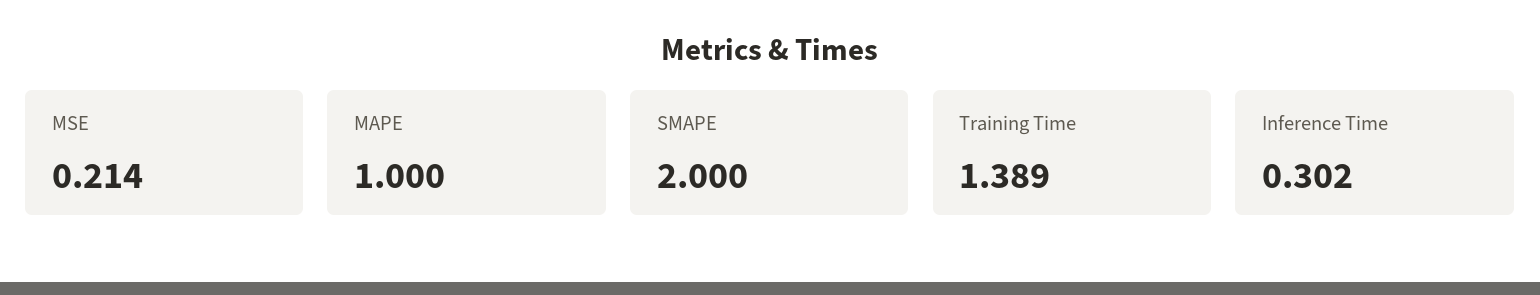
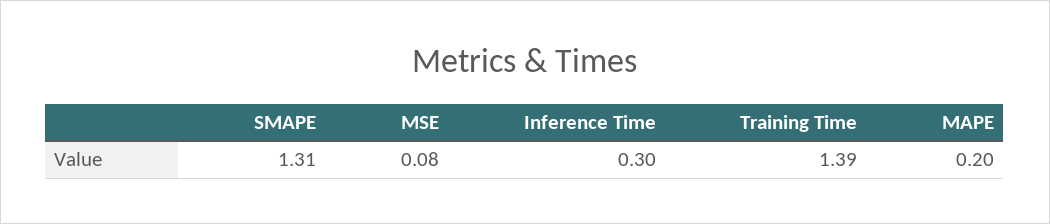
  {
-   "MSE": 0.214,
+   "MSE": 0.08,
-   "MAPE": 1,
+   "MAPE": 0.2,
-   "SMAPE": 2,
+   "SMAPE": 1.31,
    "Training Time": 1.389,
    "Inference Time": 0.302
  }

